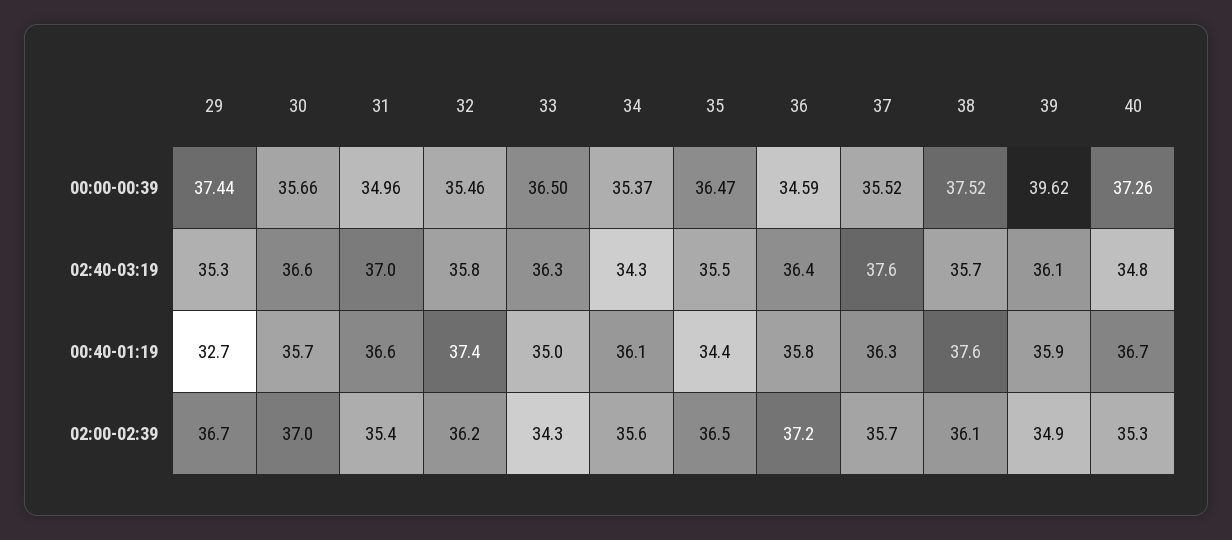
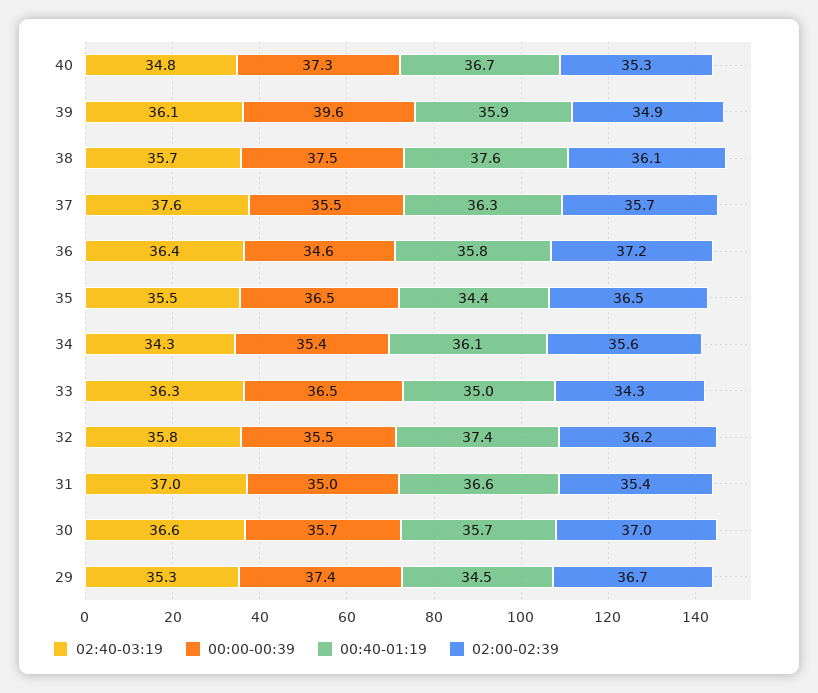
  {
    "00:00-00:39": {
      "29": 37.44,
      "30": 35.66,
      "31": 34.96,
      "32": 35.46,
      "33": 36.5,
      "34": 35.37,
      "35": 36.47,
      "36": 34.59,
      "37": 35.52,
      "38": 37.52,
      "39": 39.62,
      "40": 37.26
    },
    "02:40-03:19": {
      "29": 35.3,
      "30": 36.6,
      "31": 37,
      "32": 35.8,
      "33": 36.3,
      "34": 34.3,
      "35": 35.5,
      "36": 36.4,
      "37": 37.6,
      "38": 35.7,
      "39": 36.1,
      "40": 34.8
    },
    "00:40-01:19": {
-     "29": 32.7,
+     "29": 34.5,
      "30": 35.7,
      "31": 36.6,
      "32": 37.4,
      "33": 35,
      "34": 36.1,
      "35": 34.4,
      "36": 35.8,
      "37": 36.3,
      "38": 37.6,
      "39": 35.9,
      "40": 36.7
    },
    "02:00-02:39": {
      "29": 36.7,
      "30": 37,
      "31": 35.4,
      "32": 36.2,
      "33": 34.3,
      "34": 35.6,
      "35": 36.5,
      "36": 37.2,
      "37": 35.7,
      "38": 36.1,
      "39": 34.9,
      "40": 35.3
    }
  }

